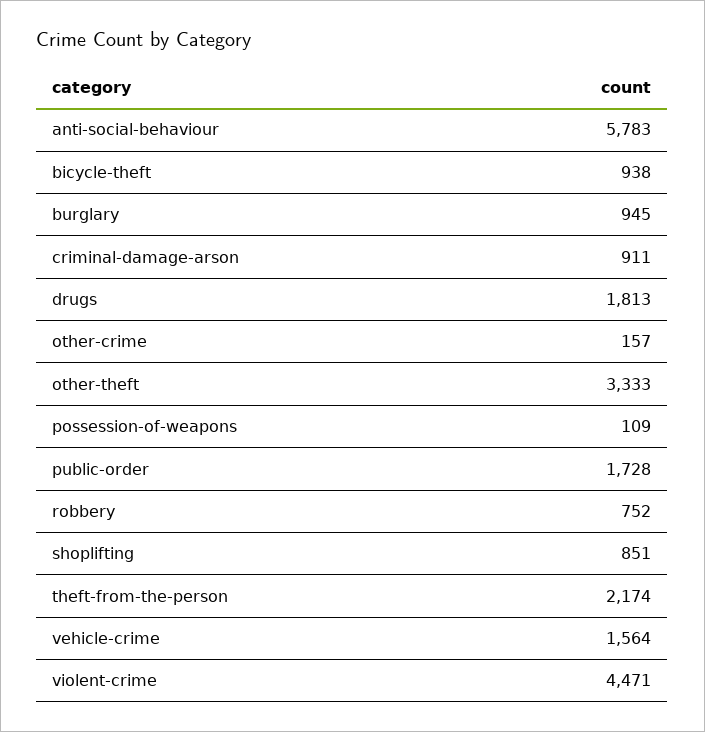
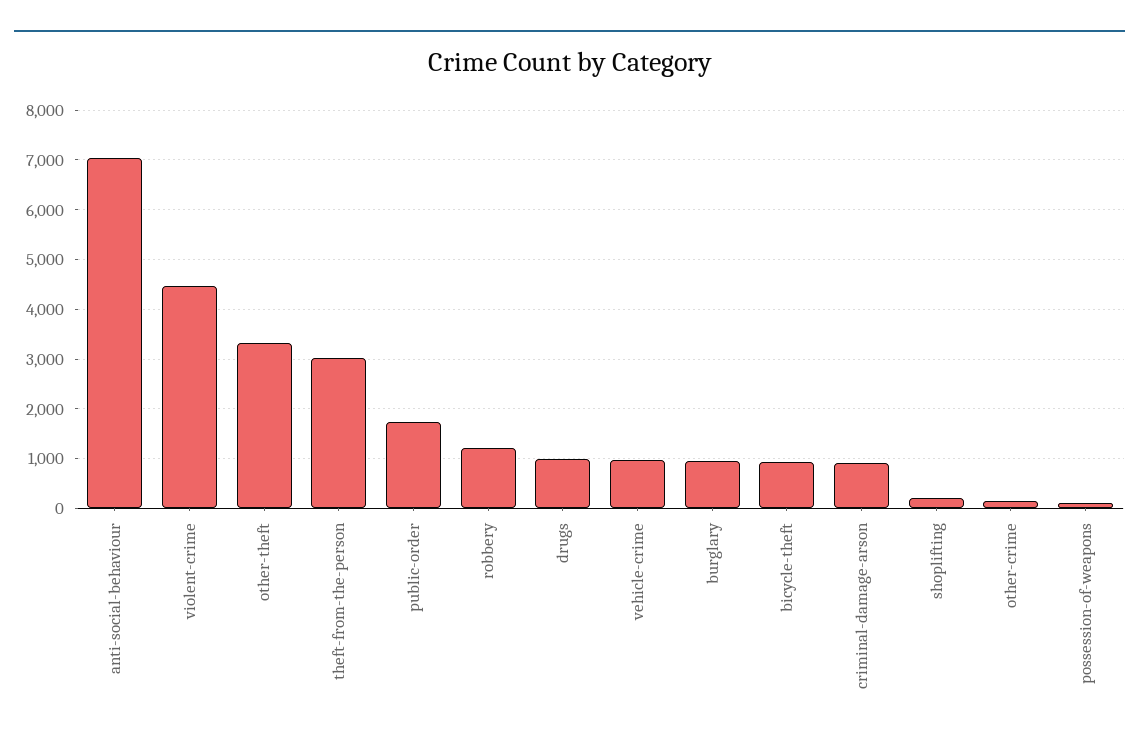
  {
-   "anti-social-behaviour": 5783,
+   "anti-social-behaviour": 7000,
    "bicycle-theft": 938,
    "burglary": 945,
    "criminal-damage-arson": 911,
-   "drugs": 1813,
+   "drugs": 1000,
    "other-crime": 157,
    "other-theft": 3333,
    "possession-of-weapons": 109,
    "public-order": 1728,
-   "robbery": 752,
+   "robbery": 1200,
-   "shoplifting": 851,
+   "shoplifting": 200,
-   "theft-from-the-person": 2174,
+   "theft-from-the-person": 3000,
-   "vehicle-crime": 1564,
+   "vehicle-crime": 1000,
    "violent-crime": 4471
  }

